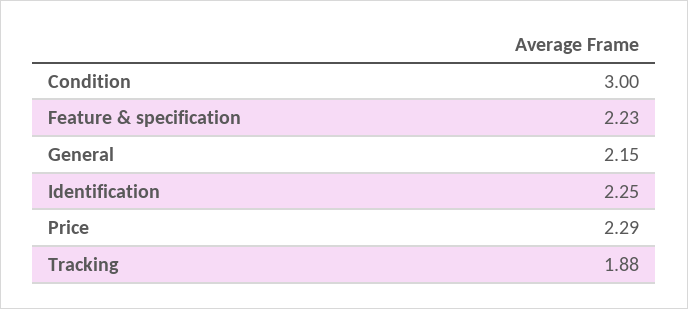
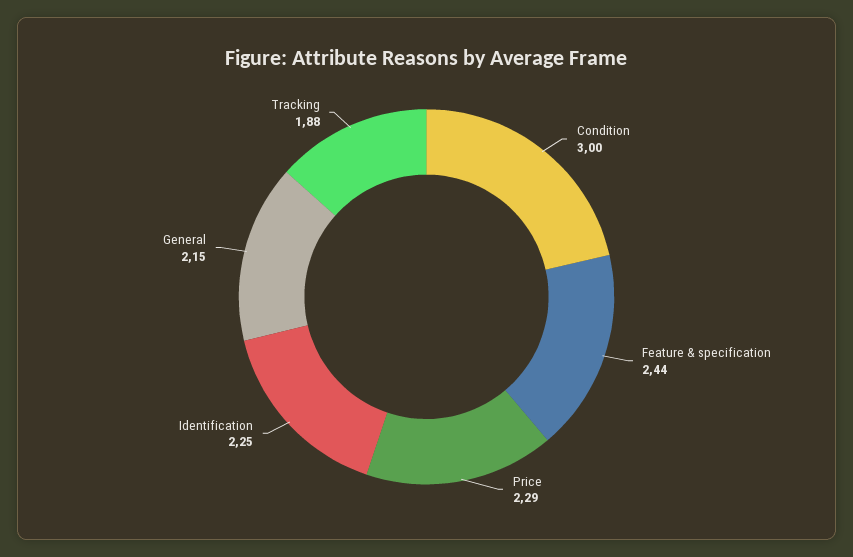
  {
    "Condition": 3,
-   "Feature & specification": 2.23,
+   "Feature & specification": 2.44,
    "General": 2.15,
    "Identification": 2.25,
    "Price": 2.29,
    "Tracking": 1.88
  }

